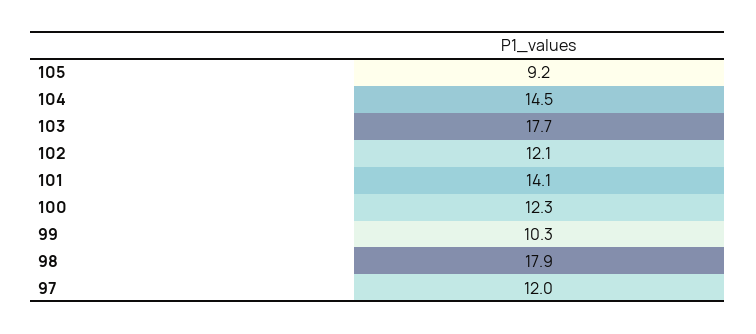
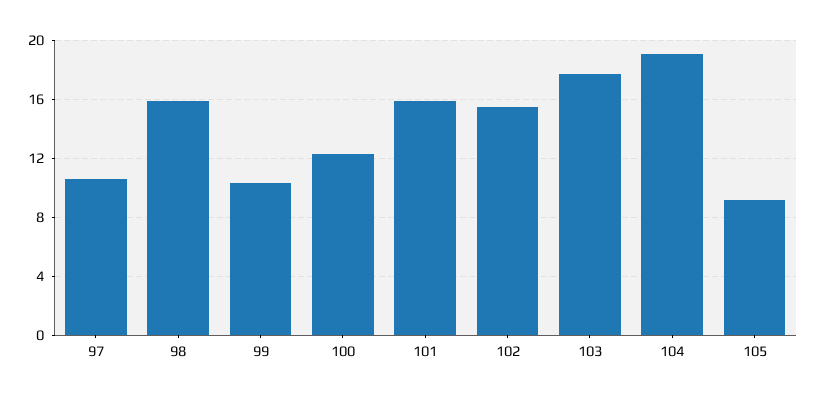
  {
    "105": 9.2,
-   "104": 14.5,
+   "104": 19,
    "103": 17.7,
-   "102": 12.1,
+   "102": 15.5,
-   "101": 14.1,
+   "101": 16,
    "100": 12.3,
    "99": 10.3,
-   "98": 17.9,
+   "98": 16,
-   "97": 12
+   "97": 10.5
  }

